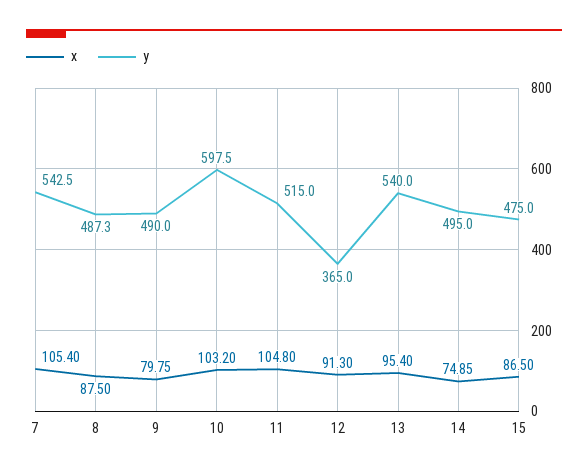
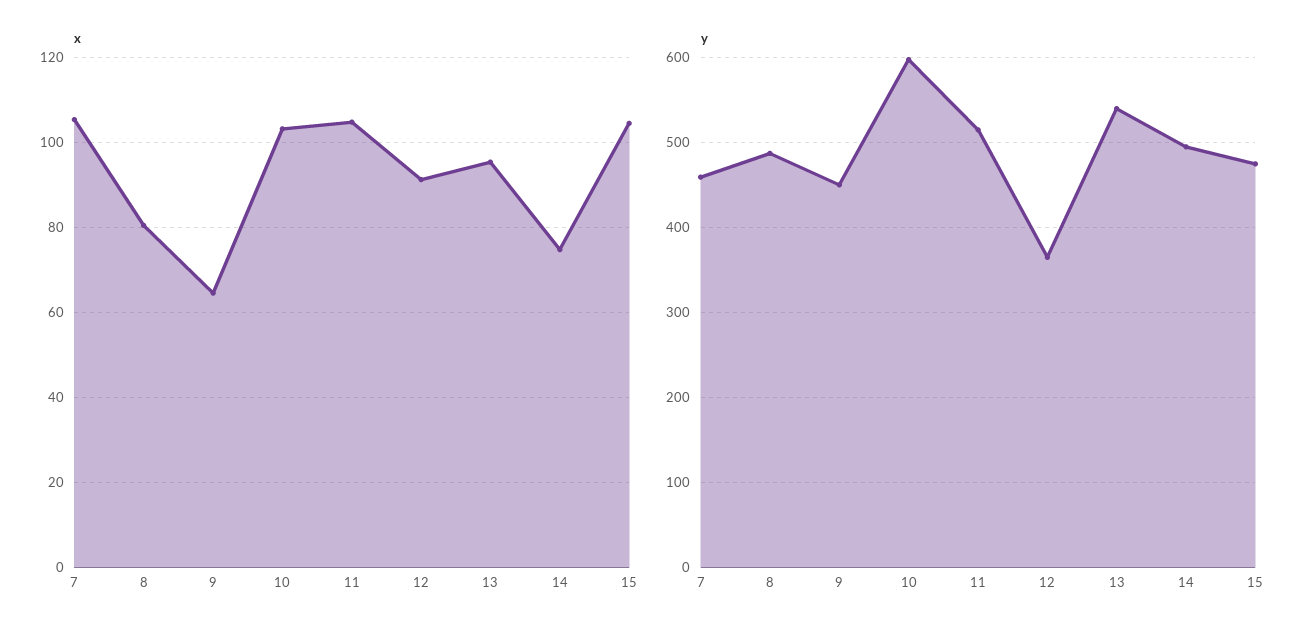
  {
    "x": {
      "7": 105.4,
-     "8": 87.5,
+     "8": 80,
-     "9": 79.75,
+     "9": 64,
      "10": 103.2,
      "11": 104.8,
      "12": 91.3,
      "13": 95.4,
      "14": 74.85,
-     "15": 86.5
+     "15": 104
    },
    "y": {
-     "7": 542.5,
+     "7": 460,
      "8": 487.3,
-     "9": 490,
+     "9": 450,
      "10": 597.5,
      "11": 515,
      "12": 365,
      "13": 540,
      "14": 495,
      "15": 475
    }
  }

